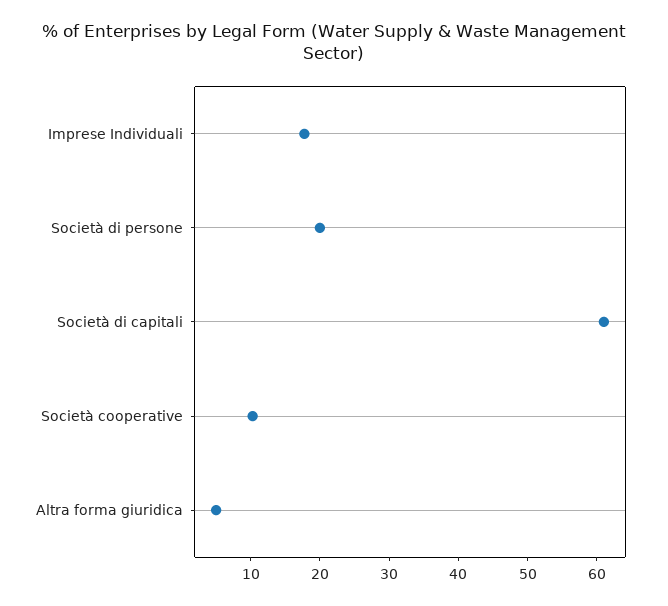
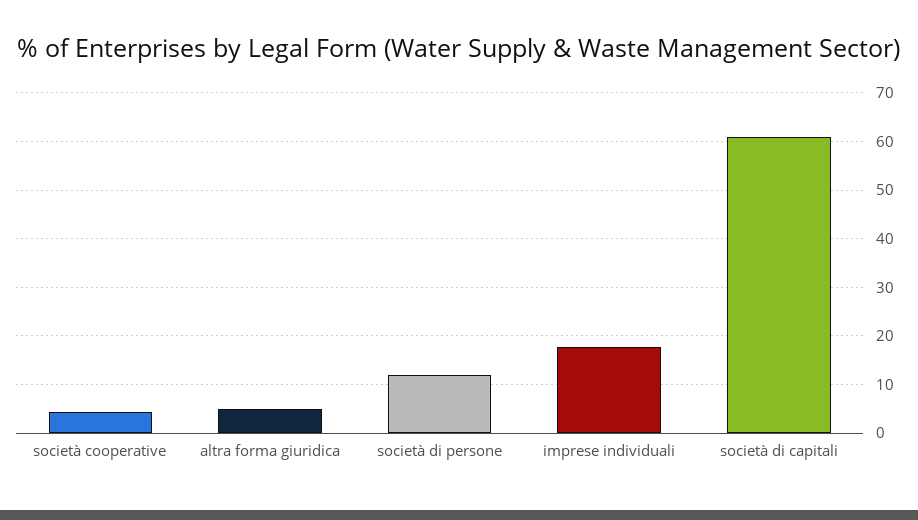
  {
    "Imprese Individuali": 18,
-   "Società di persone": 20,
+   "Società di persone": 12,
    "Società di capitali": 62,
-   "Società cooperative": 10,
+   "Società cooperative": 4,
    "Altra forma giuridica": 6
  }

